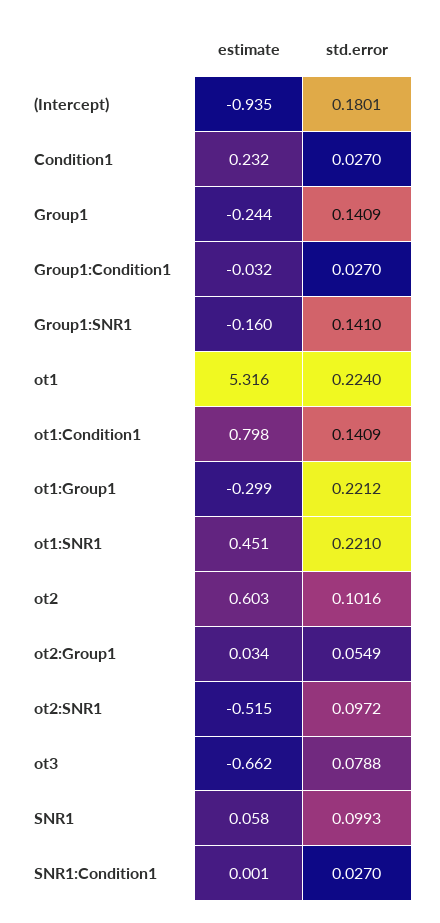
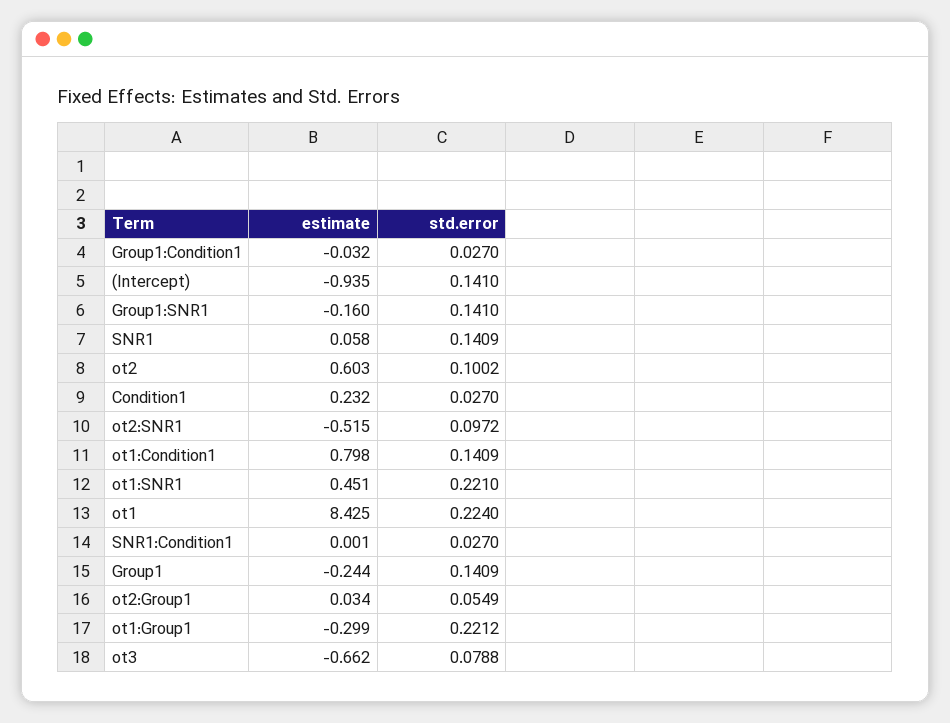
  {
    "estimate": {
      "(Intercept)": -0.935,
      "Condition1": 0.232,
      "Group1": -0.244,
      "Group1:Condition1": -0.032,
      "Group1:SNR1": -0.16,
-     "ot1": 5.316,
+     "ot1": 8.425,
      "ot1:Condition1": 0.798,
      "ot1:Group1": -0.299,
      "ot1:SNR1": 0.451,
      "ot2": 0.603,
      "ot2:Group1": 0.034,
      "ot2:SNR1": -0.515,
      "ot3": -0.662,
      "SNR1": 0.058,
      "SNR1:Condition1": 0.001
    },
    "std.error": {
-     "(Intercept)": 0.1801,
+     "(Intercept)": 0.141,
      "Condition1": 0.027,
      "Group1": 0.1409,
      "Group1:Condition1": 0.027,
      "Group1:SNR1": 0.141,
      "ot1": 0.224,
      "ot1:Condition1": 0.1409,
      "ot1:Group1": 0.2212,
      "ot1:SNR1": 0.221,
-     "ot2": 0.1016,
+     "ot2": 0.1002,
      "ot2:Group1": 0.0549,
      "ot2:SNR1": 0.0972,
      "ot3": 0.0788,
-     "SNR1": 0.0993,
+     "SNR1": 0.1409,
      "SNR1:Condition1": 0.027
    }
  }

